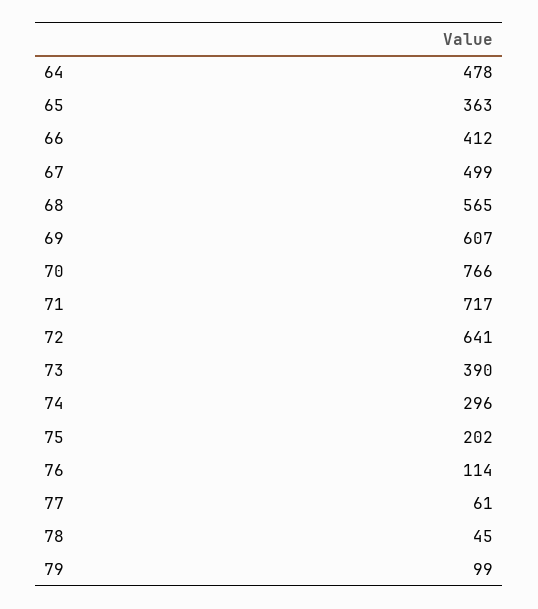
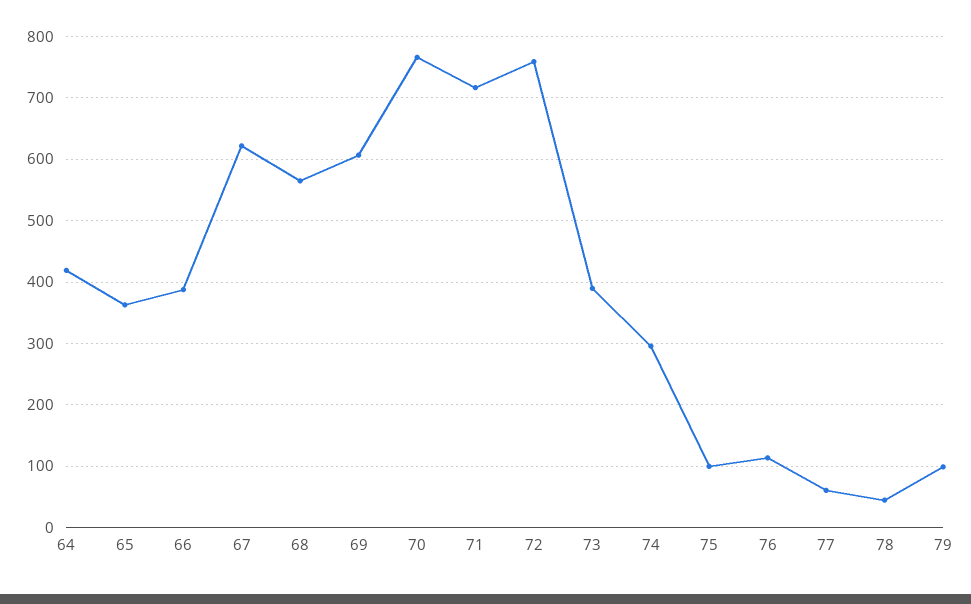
  {
-   "64": 478,
+   "64": 420,
    "65": 363,
-   "66": 412,
+   "66": 390,
-   "67": 499,
+   "67": 620,
    "68": 565,
    "69": 607,
    "70": 766,
    "71": 717,
-   "72": 641,
+   "72": 760,
    "73": 390,
    "74": 296,
-   "75": 202,
+   "75": 100,
    "76": 114,
    "77": 61,
    "78": 45,
    "79": 99
  }

